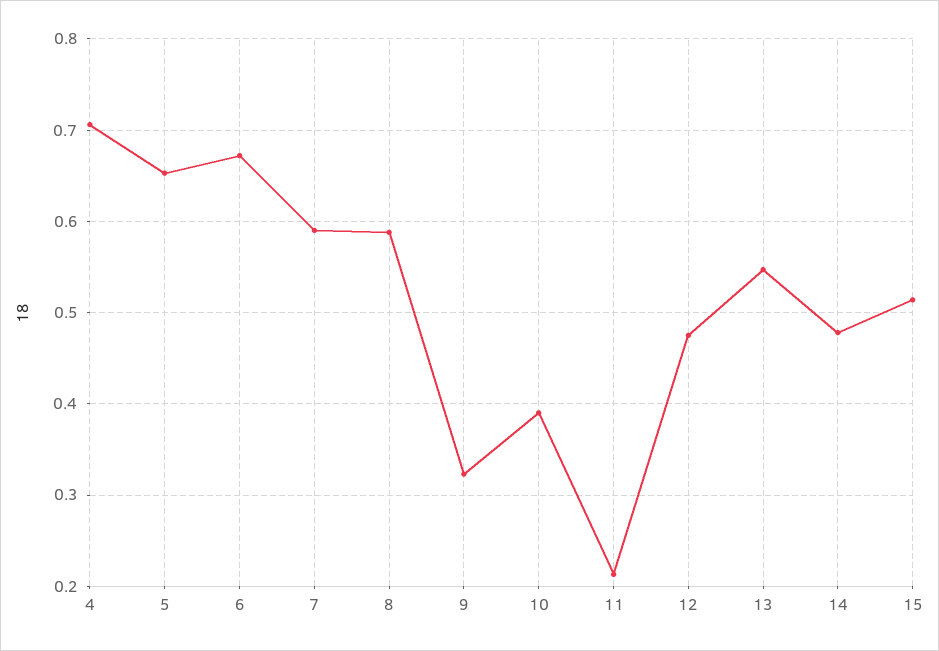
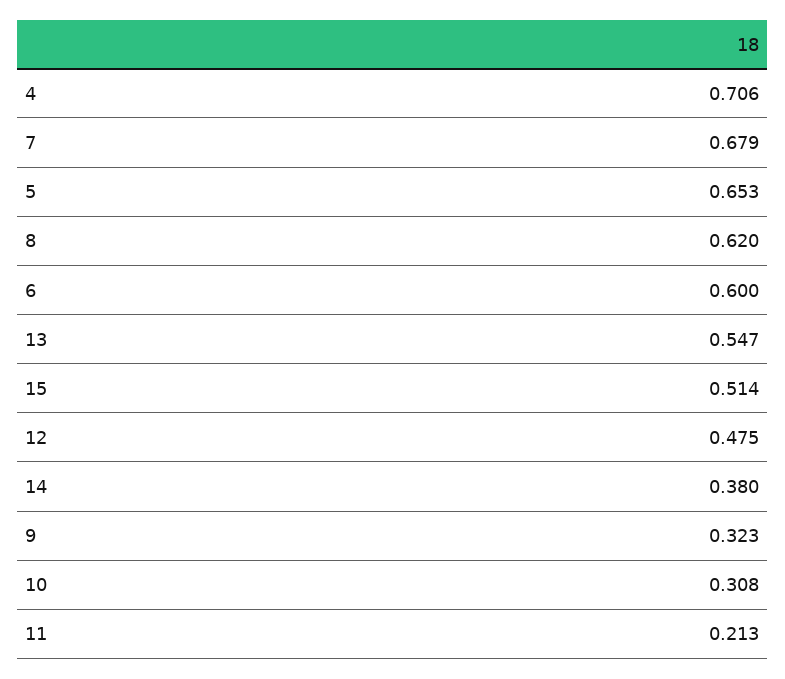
  {
    "4": 0.706,
    "5": 0.653,
-   "6": 0.67,
+   "6": 0.6,
-   "7": 0.59,
+   "7": 0.679,
-   "8": 0.59,
+   "8": 0.62,
    "9": 0.323,
-   "10": 0.39,
+   "10": 0.308,
    "11": 0.213,
    "12": 0.475,
    "13": 0.547,
-   "14": 0.48,
+   "14": 0.38,
    "15": 0.514
  }

